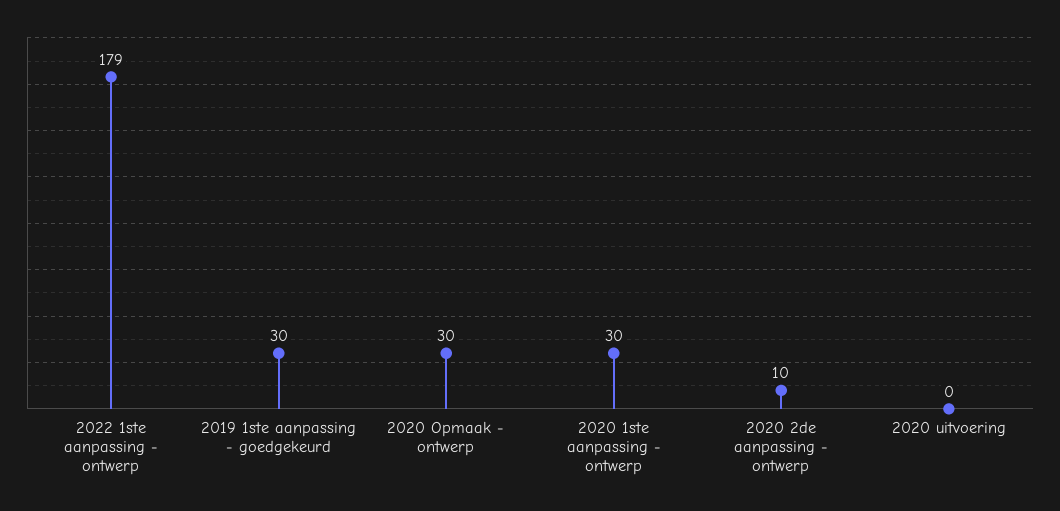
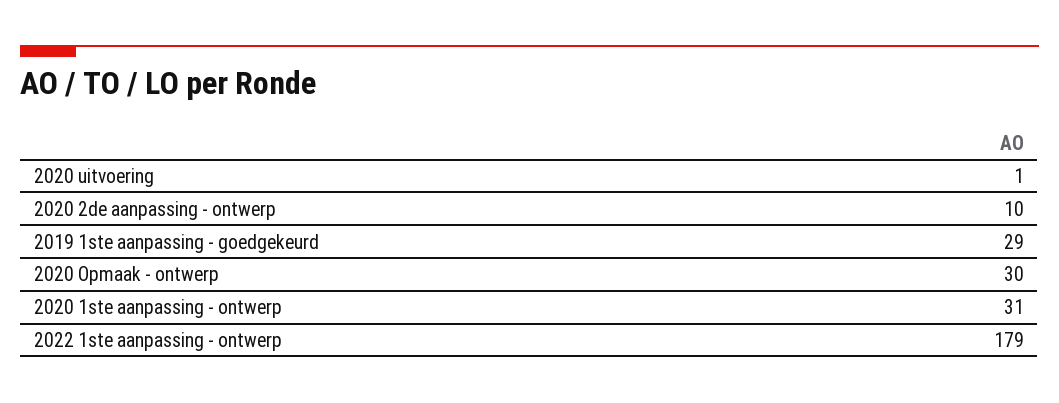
  {
    "2022 1ste aanpassing - ontwerp": 179,
-   "2019 1ste aanpassing - goedgekeurd": 30,
+   "2019 1ste aanpassing - goedgekeurd": 29,
    "2020 Opmaak - ontwerp": 30,
-   "2020 1ste aanpassing - ontwerp": 30,
+   "2020 1ste aanpassing - ontwerp": 31,
    "2020 2de aanpassing - ontwerp": 10,
-   "2020 uitvoering": 0
+   "2020 uitvoering": 1
  }

